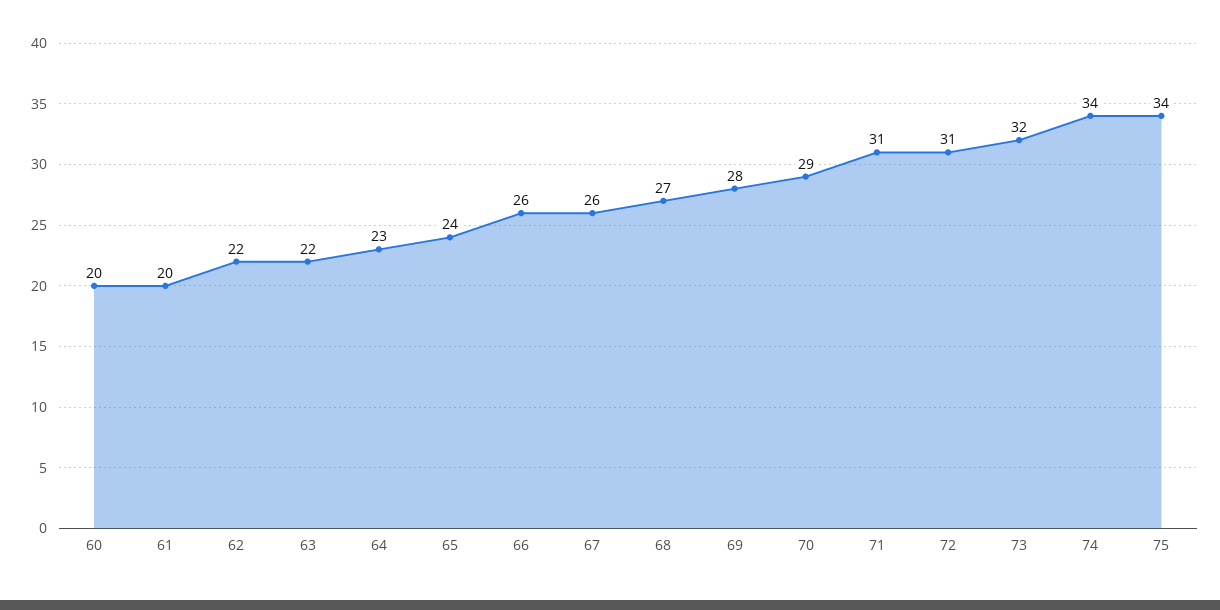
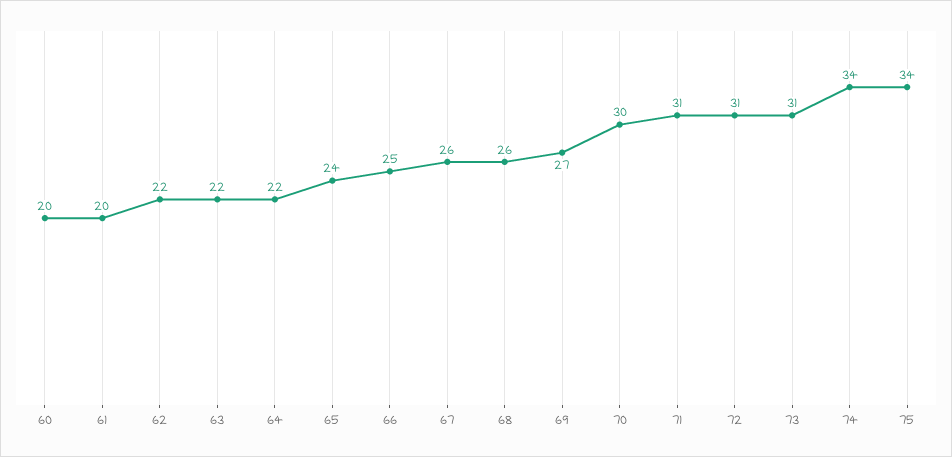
  {
    "60": 20,
    "61": 20,
    "62": 22,
    "63": 22,
-   "64": 23,
+   "64": 22,
    "65": 24,
-   "66": 26,
+   "66": 25,
    "67": 26,
-   "68": 27,
+   "68": 26,
-   "69": 28,
+   "69": 27,
-   "70": 29,
+   "70": 30,
    "71": 31,
    "72": 31,
-   "73": 32,
+   "73": 31,
    "74": 34,
    "75": 34
  }

